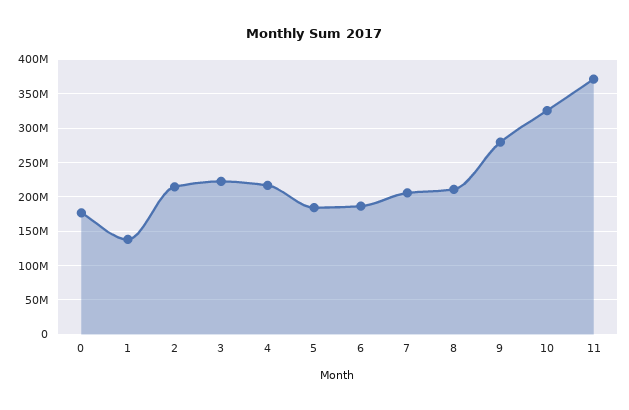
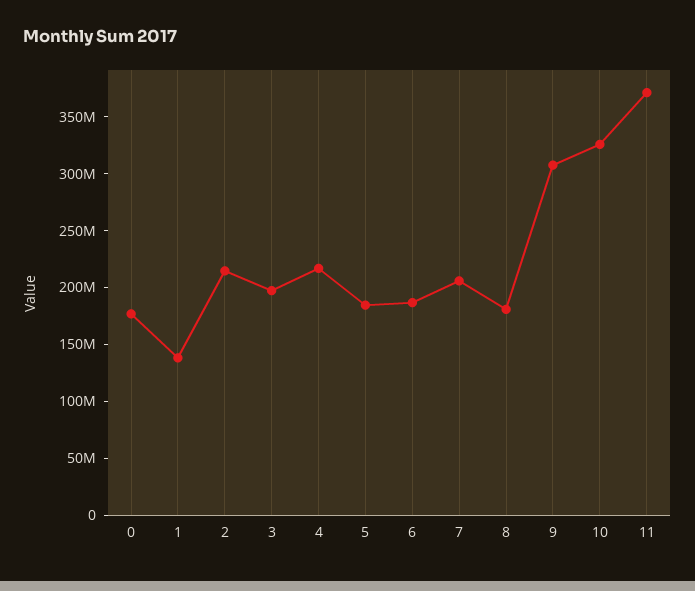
  {
    "0": 180000000,
    "1": 140000000,
    "2": 210000000,
-   "3": 220000000,
+   "3": 200000000,
    "4": 220000000,
    "5": 180000000,
    "6": 190000000,
    "7": 210000000,
-   "8": 210000000,
+   "8": 180000000,
-   "9": 280000000,
+   "9": 310000000,
    "10": 330000000,
    "11": 370000000
  }

